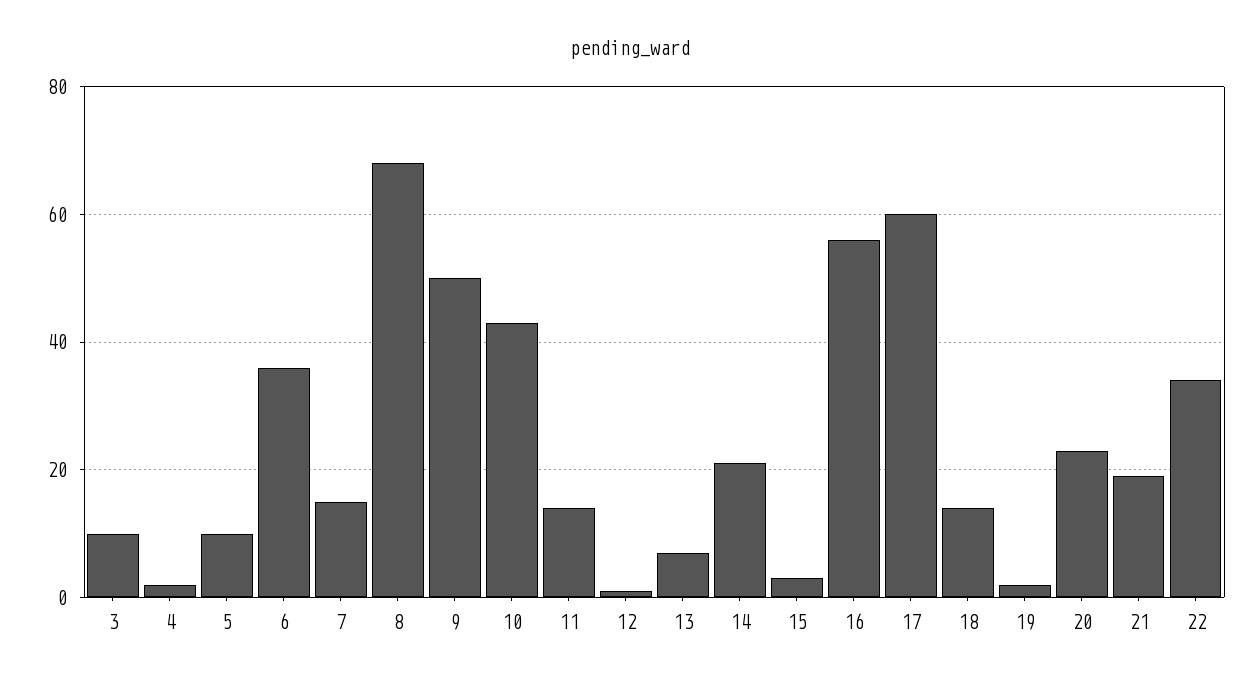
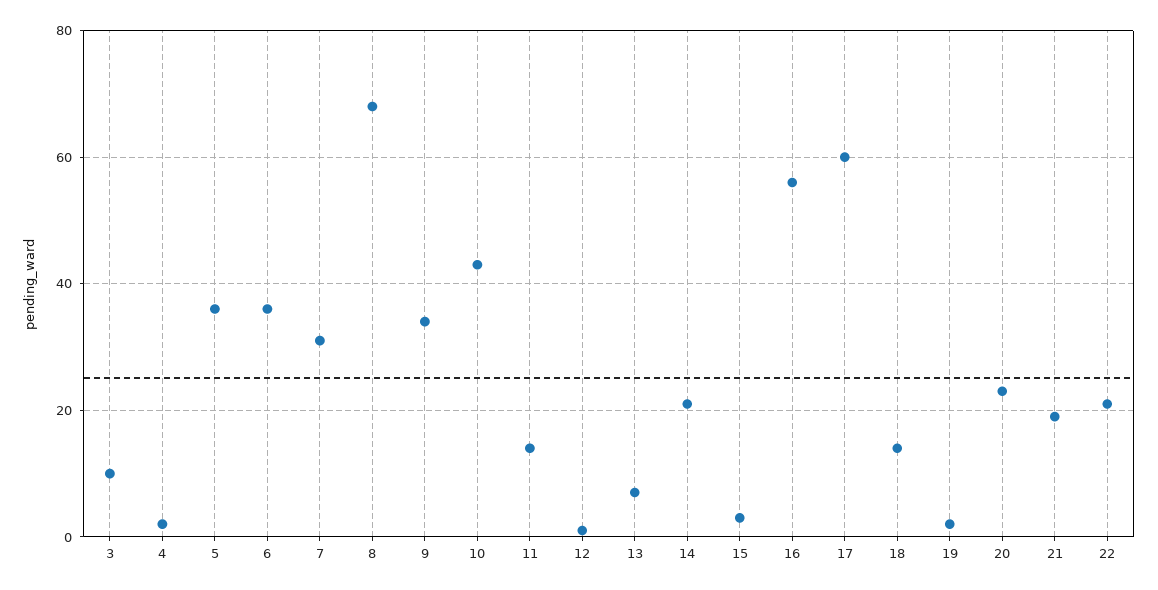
  {
    "3": 10,
    "4": 0,
-   "5": 10,
+   "5": 35,
    "6": 35,
-   "7": 15,
+   "7": 30,
    "8": 70,
-   "9": 50,
+   "9": 35,
    "10": 45,
    "11": 15,
    "12": 0,
    "13": 5,
    "14": 20,
    "15": 5,
    "16": 55,
    "17": 60,
    "18": 15,
    "19": 0,
    "20": 25,
    "21": 20,
-   "22": 35
+   "22": 20
  }

